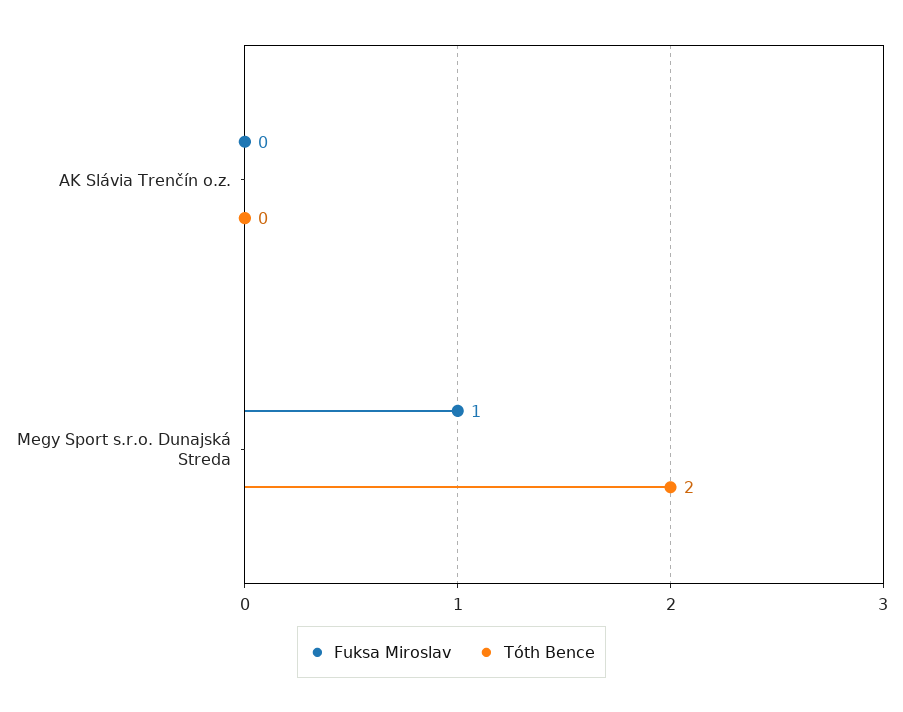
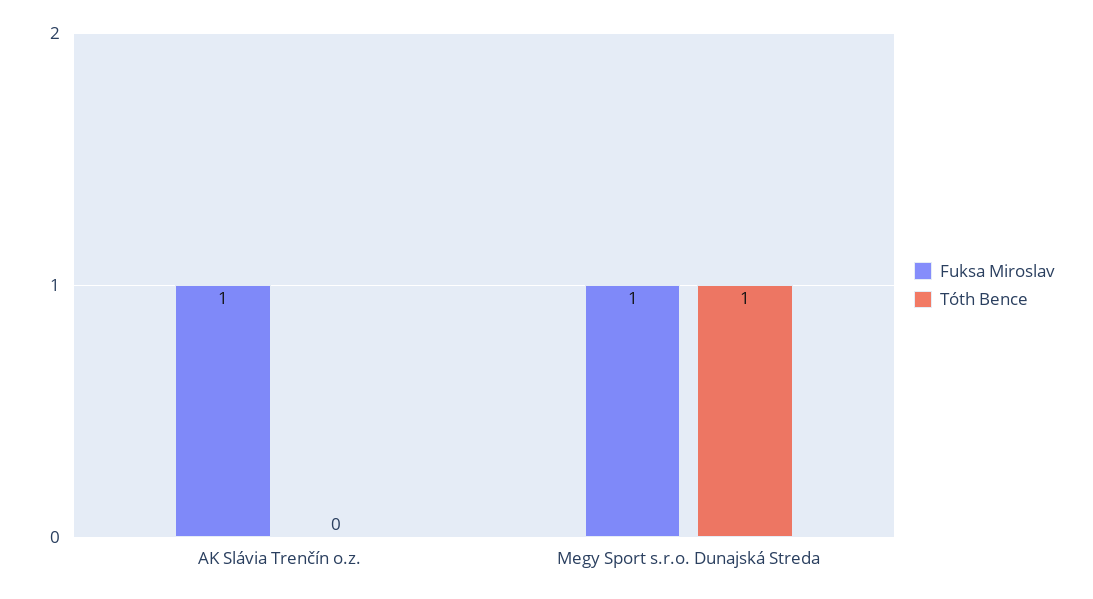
  {
    "Fuksa Miroslav": {
-     "AK Slávia Trenčín o.z.": 0,
+     "AK Slávia Trenčín o.z.": 1,
      "Megy Sport s.r.o. Dunajská Streda": 1
    },
    "Tóth Bence": {
      "AK Slávia Trenčín o.z.": 0,
-     "Megy Sport s.r.o. Dunajská Streda": 2
+     "Megy Sport s.r.o. Dunajská Streda": 1
    }
  }

